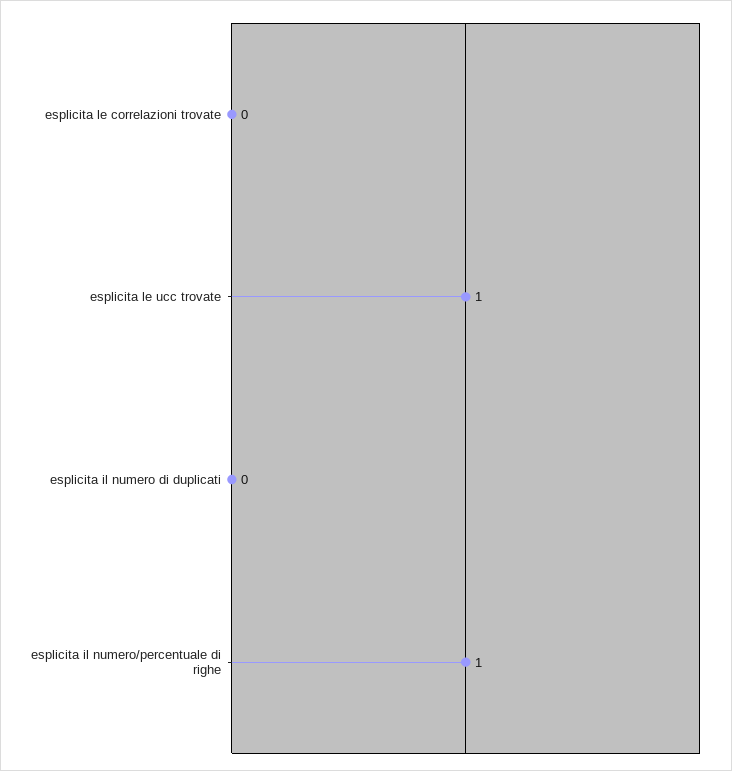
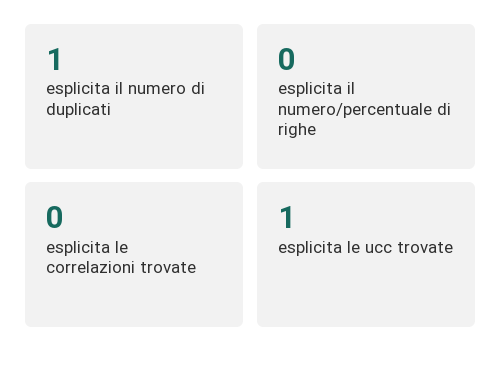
  {
    "esplicita le correlazioni trovate": 0,
    "esplicita le ucc trovate": 1,
-   "esplicita il numero di duplicati": 0,
+   "esplicita il numero di duplicati": 1,
-   "esplicita il numero/percentuale di righe": 1
+   "esplicita il numero/percentuale di righe": 0
  }

